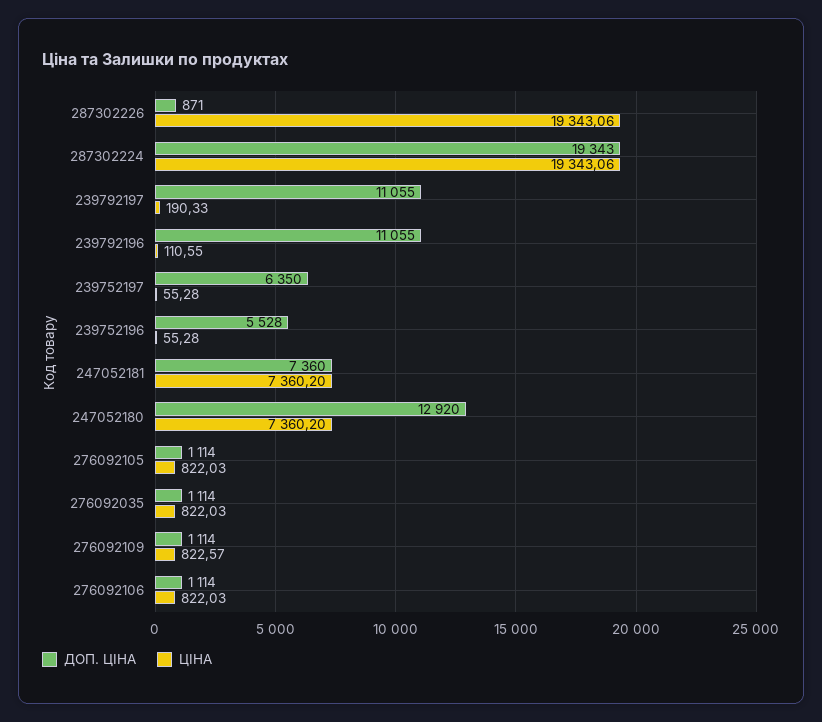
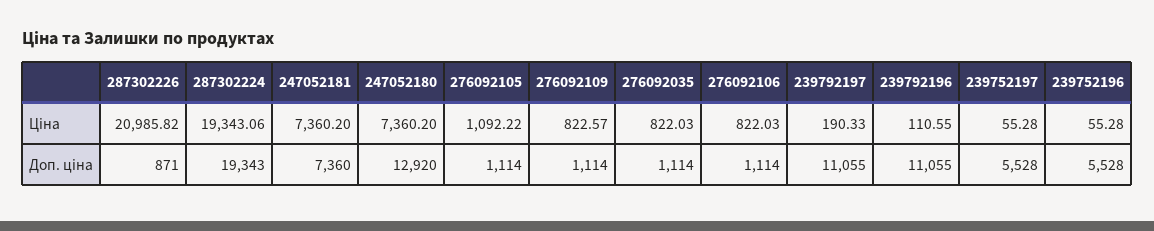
  {
    "ДОП. ЦІНА": {
      "287302226": 871,
      "287302224": 19343,
      "239792197": 11055,
      "239792196": 11055,
-     "239752197": 6350,
+     "239752197": 5528,
      "239752196": 5528,
      "247052181": 7360,
      "247052180": 12920,
      "276092105": 1114,
      "276092035": 1114,
      "276092109": 1114,
      "276092106": 1114
    },
    "ЦІНА": {
-     "287302226": 19343.06,
+     "287302226": 20985.82,
      "287302224": 19343.06,
      "239792197": 190.33,
      "239792196": 110.55,
      "239752197": 55.28,
      "239752196": 55.28,
      "247052181": 7360.2,
      "247052180": 7360.2,
-     "276092105": 822.03,
+     "276092105": 1092.22,
      "276092035": 822.03,
      "276092109": 822.57,
      "276092106": 822.03
    }
  }

